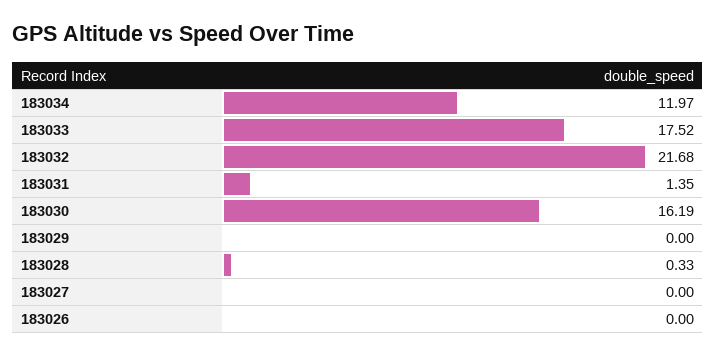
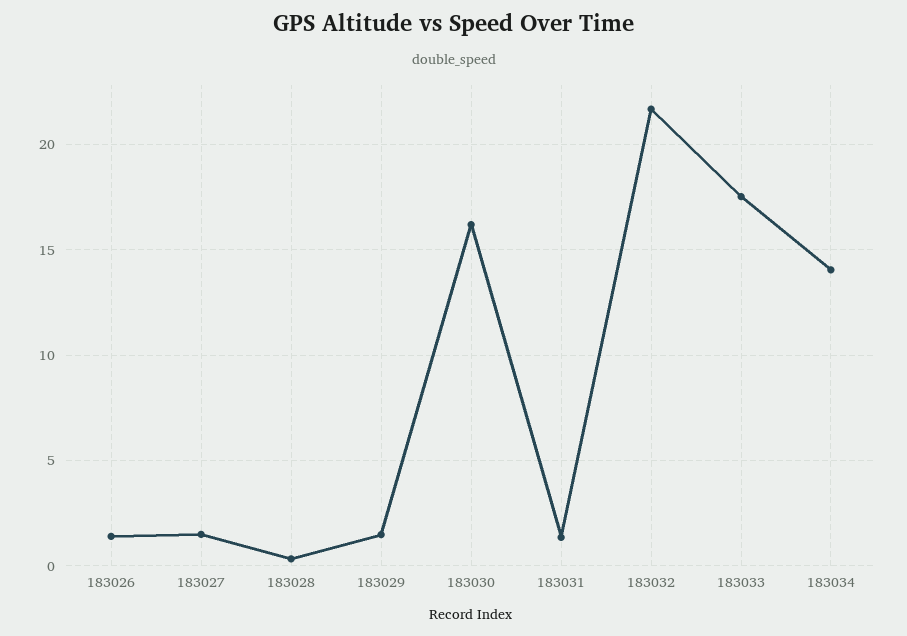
  {
-   "183034": 11.97,
+   "183034": 14,
    "183033": 17.52,
    "183032": 21.68,
    "183031": 1.35,
    "183030": 16.19,
-   "183029": 0,
+   "183029": 1.5,
    "183028": 0.33,
-   "183027": 0,
+   "183027": 1.5,
-   "183026": 0
+   "183026": 1.5
  }

